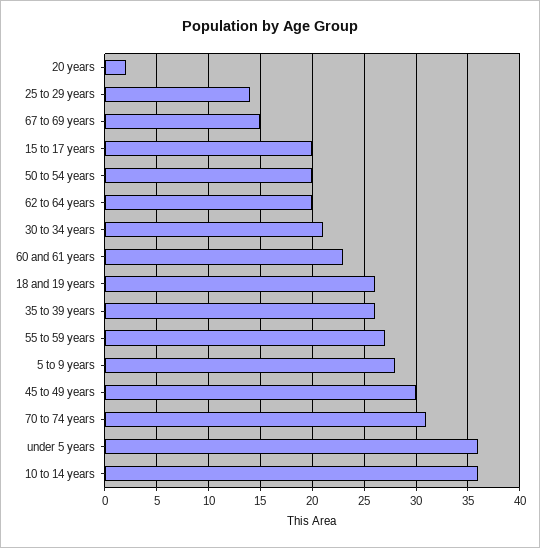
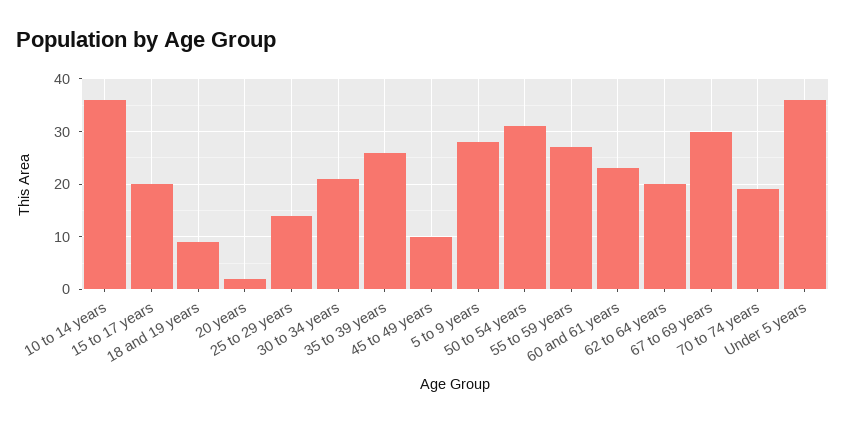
  {
    "20 years": 2,
    "25 to 29 years": 14,
-   "67 to 69 years": 15,
+   "67 to 69 years": 30,
    "15 to 17 years": 20,
-   "50 to 54 years": 20,
+   "50 to 54 years": 30,
    "62 to 64 years": 20,
    "30 to 34 years": 21,
    "60 and 61 years": 23,
-   "18 and 19 years": 26,
+   "18 and 19 years": 10,
    "35 to 39 years": 26,
    "55 to 59 years": 27,
    "5 to 9 years": 28,
-   "45 to 49 years": 30,
+   "45 to 49 years": 10,
-   "70 to 74 years": 31,
+   "70 to 74 years": 20,
    "under 5 years": 36,
    "10 to 14 years": 36
  }

